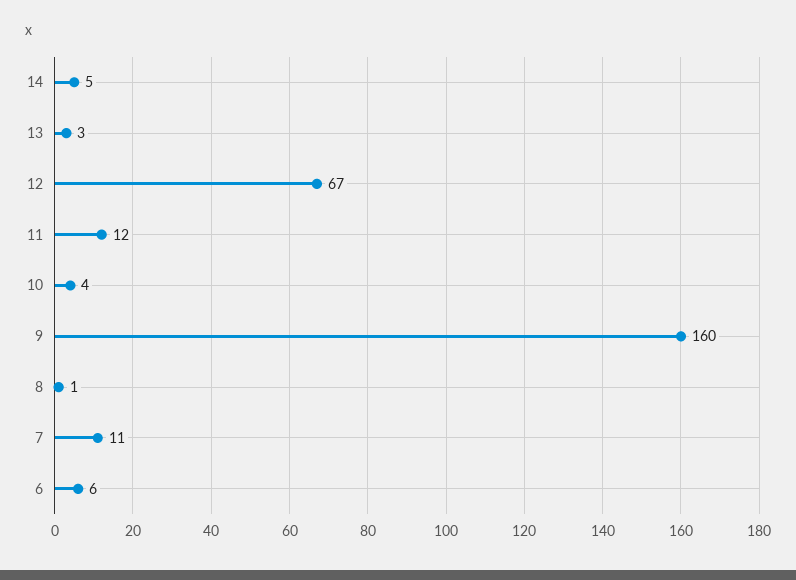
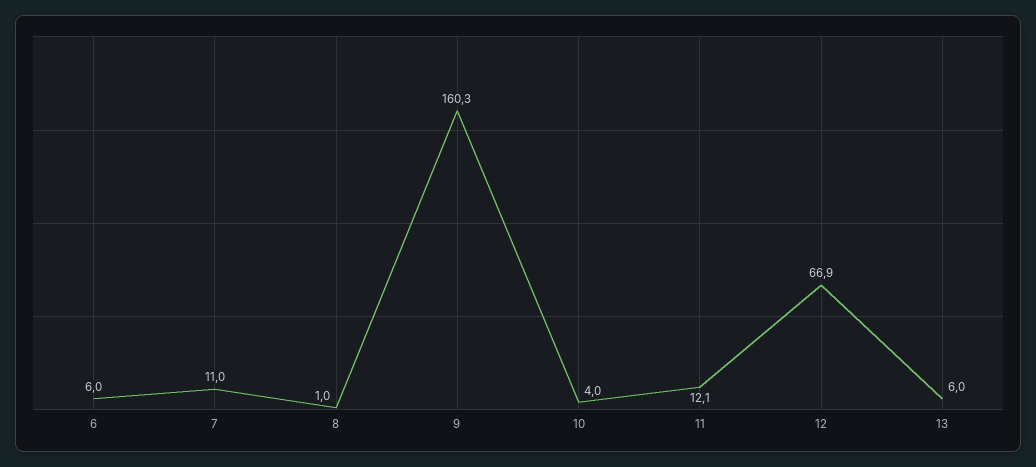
  {
-   "14": 5,
-   "13": 3,
+   "13": 6,
    "12": 66.9,
    "11": 12.1,
    "10": 4,
    "9": 160.3,
    "8": 1,
    "7": 11,
    "6": 6
  }

